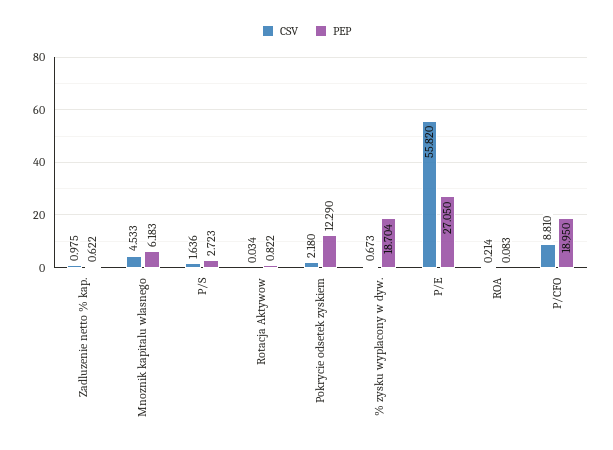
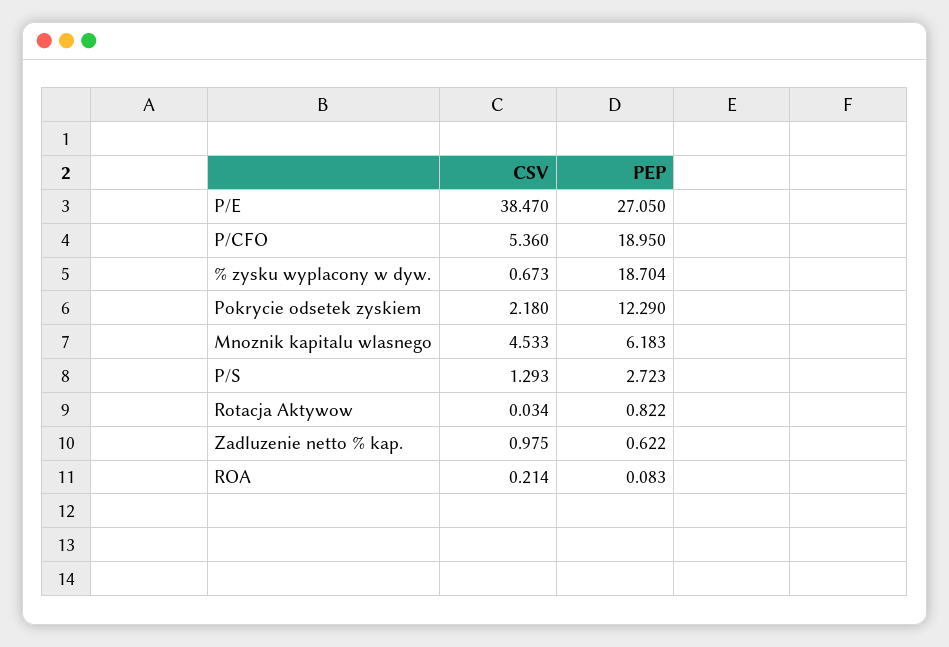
  {
    "CSV": {
      "Zadluzenie netto % kap.": 0.975,
      "Mnoznik kapitalu wlasnego": 4.533,
-     "P/S": 1.636,
+     "P/S": 1.293,
      "Rotacja Aktywow": 0.034,
      "Pokrycie odsetek zyskiem": 2.18,
      "% zysku wyplacony w dyw.": 0.673,
-     "P/E": 55.82,
+     "P/E": 38.47,
      "ROA": 0.214,
-     "P/CFO": 8.81
+     "P/CFO": 5.36
    },
    "PEP": {
      "Zadluzenie netto % kap.": 0.622,
      "Mnoznik kapitalu wlasnego": 6.183,
      "P/S": 2.723,
      "Rotacja Aktywow": 0.822,
      "Pokrycie odsetek zyskiem": 12.29,
      "% zysku wyplacony w dyw.": 18.704,
      "P/E": 27.05,
      "ROA": 0.083,
      "P/CFO": 18.95
    }
  }

